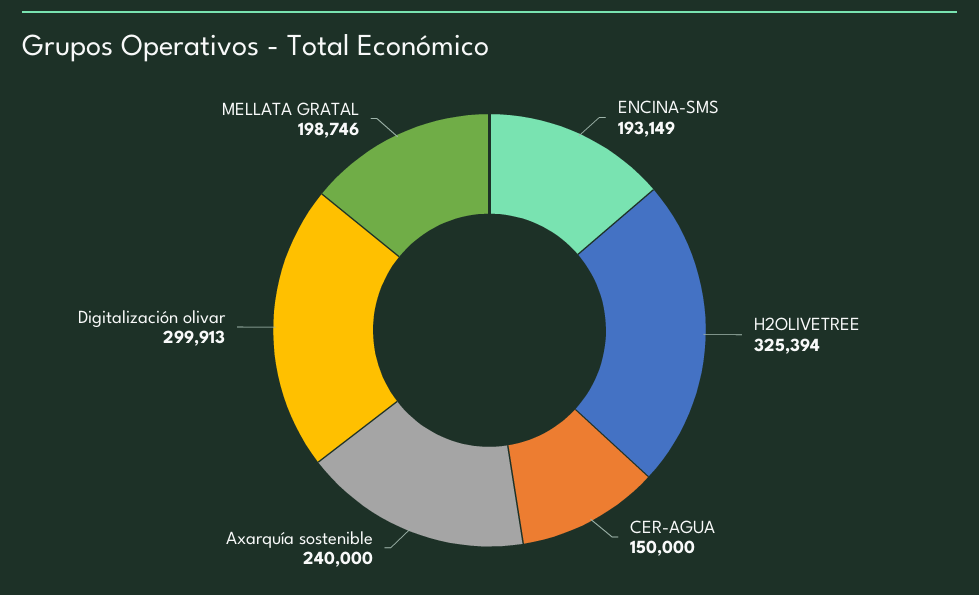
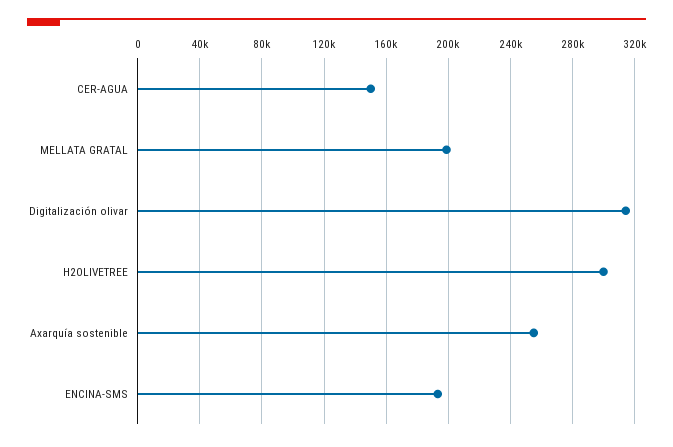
  {
    "ENCINA-SMS": 193149,
-   "H2OLIVETREE": 325394,
+   "H2OLIVETREE": 300000,
    "CER-AGUA": 150000,
-   "Axarquía sostenible": 240000,
+   "Axarquía sostenible": 255000,
-   "Digitalización olivar": 299913,
+   "Digitalización olivar": 315000,
    "MELLATA GRATAL": 198746
  }

